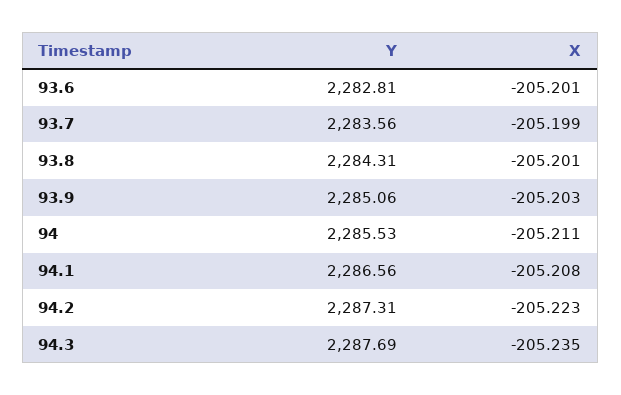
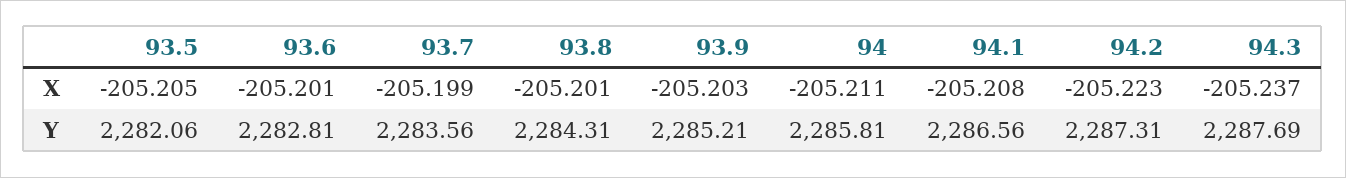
  {
    "Y": {
      "93.6": 2282.81,
      "93.7": 2283.56,
      "93.8": 2284.31,
-     "93.9": 2285.06,
+     "93.9": 2285.21,
-     "94": 2285.53,
+     "94": 2285.81,
      "94.1": 2286.56,
      "94.2": 2287.31,
-     "94.3": 2287.69
+     "94.3": 2287.69,
+     "93.5": 2282.06
    },
    "X": {
      "93.6": -205.201,
      "93.7": -205.199,
      "93.8": -205.201,
      "93.9": -205.203,
      "94": -205.211,
      "94.1": -205.208,
      "94.2": -205.223,
-     "94.3": -205.235
+     "94.3": -205.237,
+     "93.5": -205.205
    }
  }

